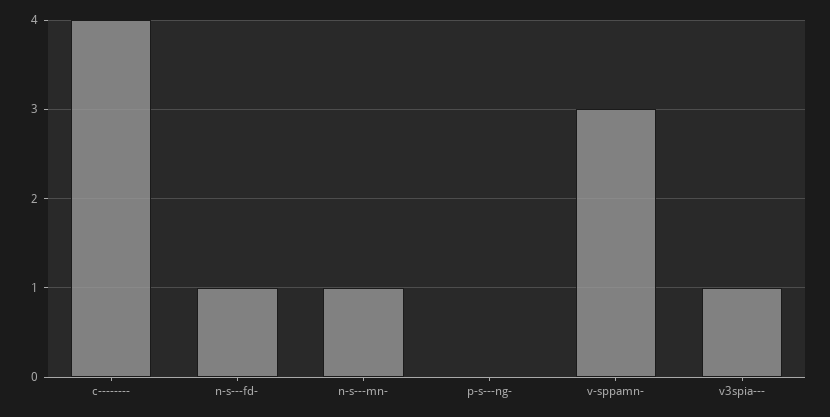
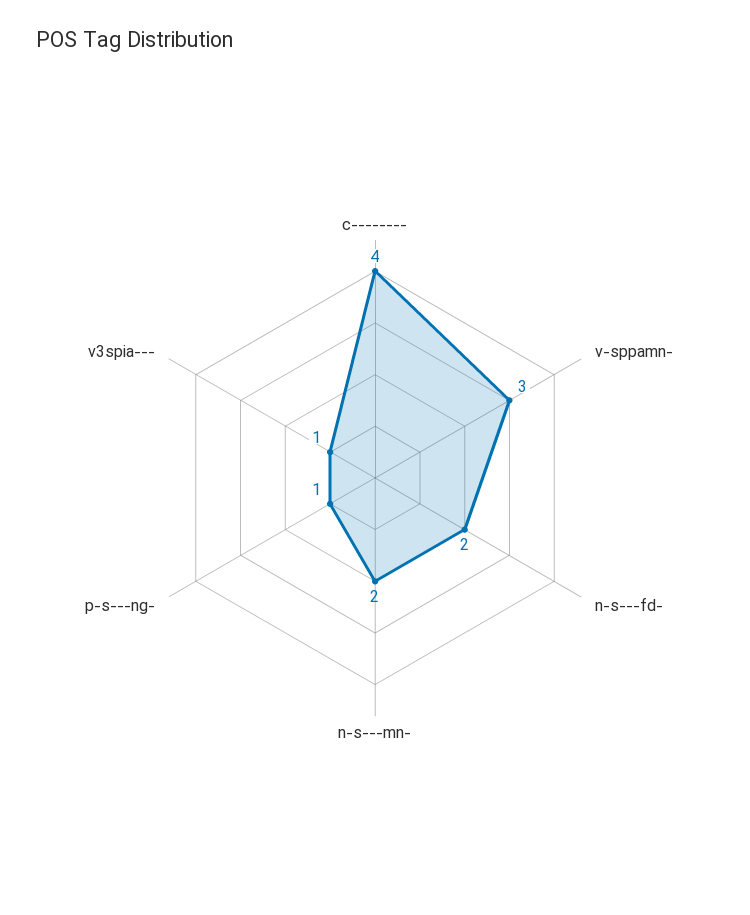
  {
    "c--------": 4,
-   "n-s---fd-": 1,
+   "n-s---fd-": 2,
-   "n-s---mn-": 1,
+   "n-s---mn-": 2,
-   "p-s---ng-": 0,
+   "p-s---ng-": 1,
    "v-sppamn-": 3,
    "v3spia---": 1
  }

